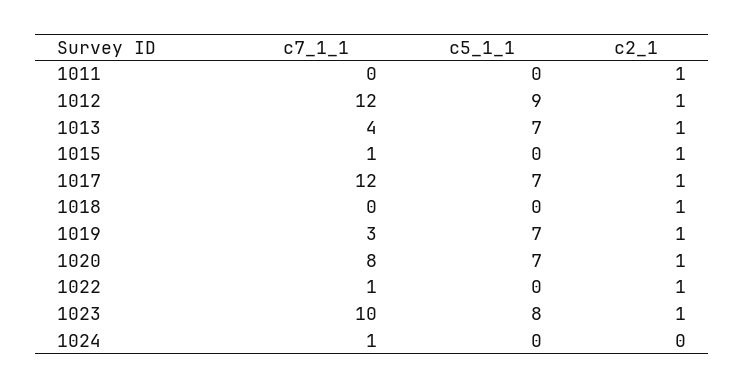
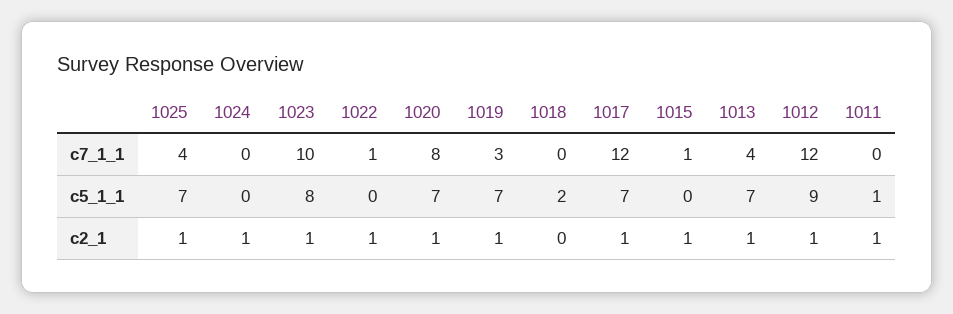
  {
    "c7_1_1": {
      "1011": 0,
      "1012": 12,
      "1013": 4,
      "1015": 1,
      "1017": 12,
      "1018": 0,
      "1019": 3,
      "1020": 8,
      "1022": 1,
      "1023": 10,
-     "1024": 1
+     "1024": 0,
+     "1025": 4
    },
    "c5_1_1": {
-     "1011": 0,
+     "1011": 1,
      "1012": 9,
      "1013": 7,
      "1015": 0,
      "1017": 7,
-     "1018": 0,
+     "1018": 2,
      "1019": 7,
      "1020": 7,
      "1022": 0,
      "1023": 8,
-     "1024": 0
+     "1024": 0,
+     "1025": 7
    },
    "c2_1": {
      "1011": 1,
      "1012": 1,
      "1013": 1,
      "1015": 1,
      "1017": 1,
-     "1018": 1,
+     "1018": 0,
      "1019": 1,
      "1020": 1,
      "1022": 1,
      "1023": 1,
-     "1024": 0
+     "1024": 1,
+     "1025": 1
    }
  }

